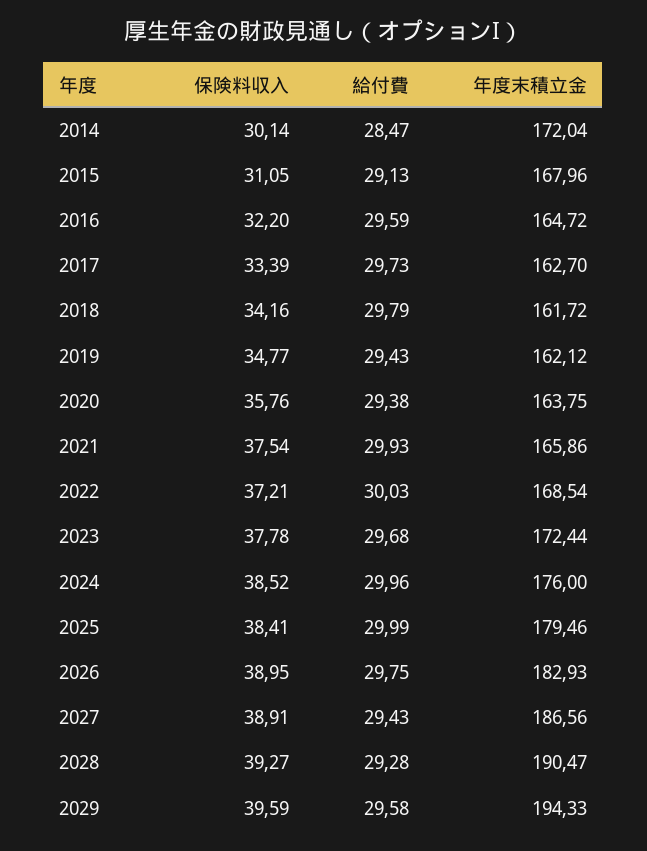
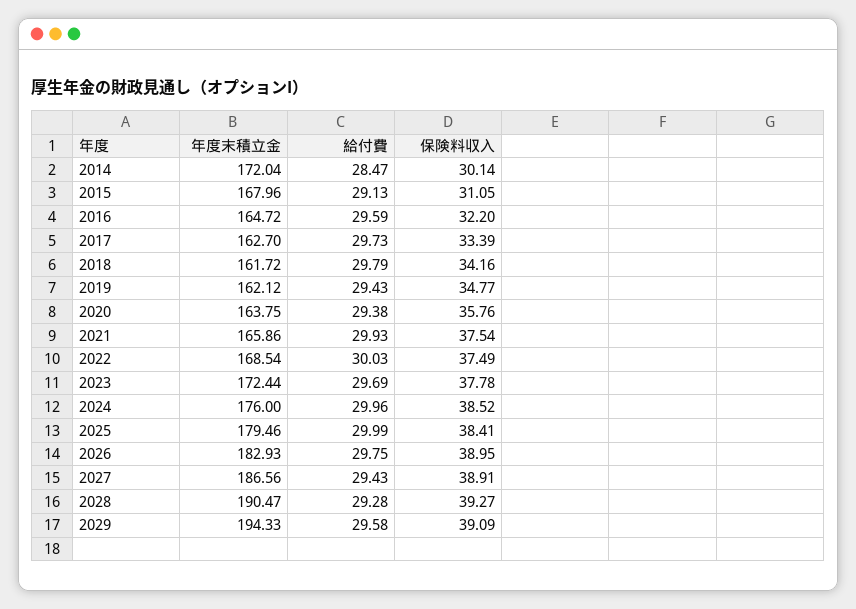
  {
    "保険料収入": {
      "2014": 30.14,
      "2015": 31.05,
      "2016": 32.2,
      "2017": 33.39,
      "2018": 34.16,
      "2019": 34.77,
      "2020": 35.76,
      "2021": 37.54,
-     "2022": 37.21,
+     "2022": 37.49,
      "2023": 37.78,
      "2024": 38.52,
      "2025": 38.41,
      "2026": 38.95,
      "2027": 38.91,
      "2028": 39.27,
-     "2029": 39.59
+     "2029": 39.09
    },
    "給付費": {
      "2014": 28.47,
      "2015": 29.13,
      "2016": 29.59,
      "2017": 29.73,
      "2018": 29.79,
      "2019": 29.43,
      "2020": 29.38,
      "2021": 29.93,
      "2022": 30.03,
-     "2023": 29.68,
+     "2023": 29.69,
      "2024": 29.96,
      "2025": 29.99,
      "2026": 29.75,
      "2027": 29.43,
      "2028": 29.28,
      "2029": 29.58
    },
    "年度末積立金": {
      "2014": 172.04,
      "2015": 167.96,
      "2016": 164.72,
      "2017": 162.7,
      "2018": 161.72,
      "2019": 162.12,
      "2020": 163.75,
      "2021": 165.86,
      "2022": 168.54,
      "2023": 172.44,
      "2024": 176,
      "2025": 179.46,
      "2026": 182.93,
      "2027": 186.56,
      "2028": 190.47,
      "2029": 194.33
    }
  }

